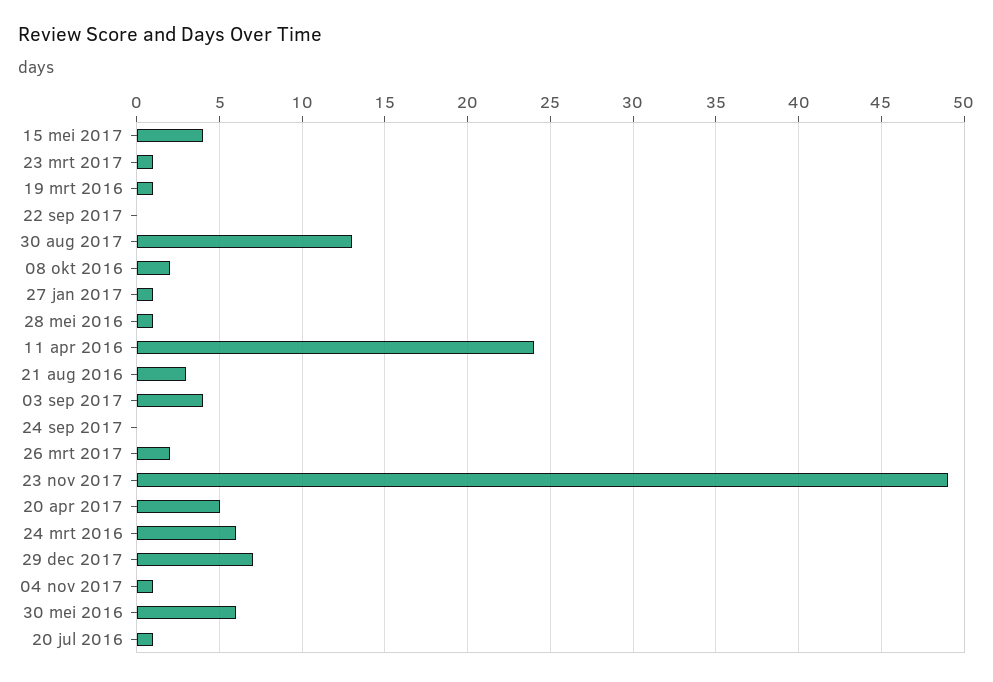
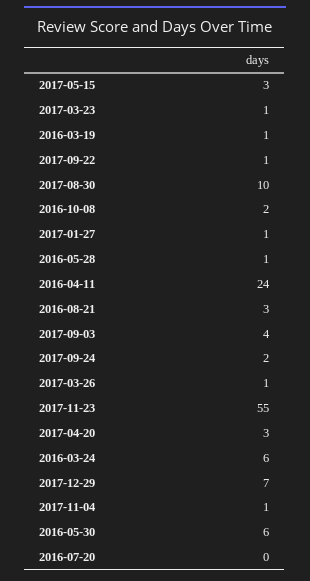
  {
-   "15 mei 2017": 4,
+   "15 mei 2017": 3,
    "23 mrt 2017": 1,
    "19 mrt 2016": 1,
-   "22 sep 2017": 0,
+   "22 sep 2017": 1,
-   "30 aug 2017": 13,
+   "30 aug 2017": 10,
    "08 okt 2016": 2,
    "27 jan 2017": 1,
    "28 mei 2016": 1,
    "11 apr 2016": 24,
    "21 aug 2016": 3,
    "03 sep 2017": 4,
-   "24 sep 2017": 0,
+   "24 sep 2017": 2,
-   "26 mrt 2017": 2,
+   "26 mrt 2017": 1,
-   "23 nov 2017": 49,
+   "23 nov 2017": 55,
-   "20 apr 2017": 5,
+   "20 apr 2017": 3,
    "24 mrt 2016": 6,
    "29 dec 2017": 7,
    "04 nov 2017": 1,
    "30 mei 2016": 6,
-   "20 jul 2016": 1
+   "20 jul 2016": 0
  }

